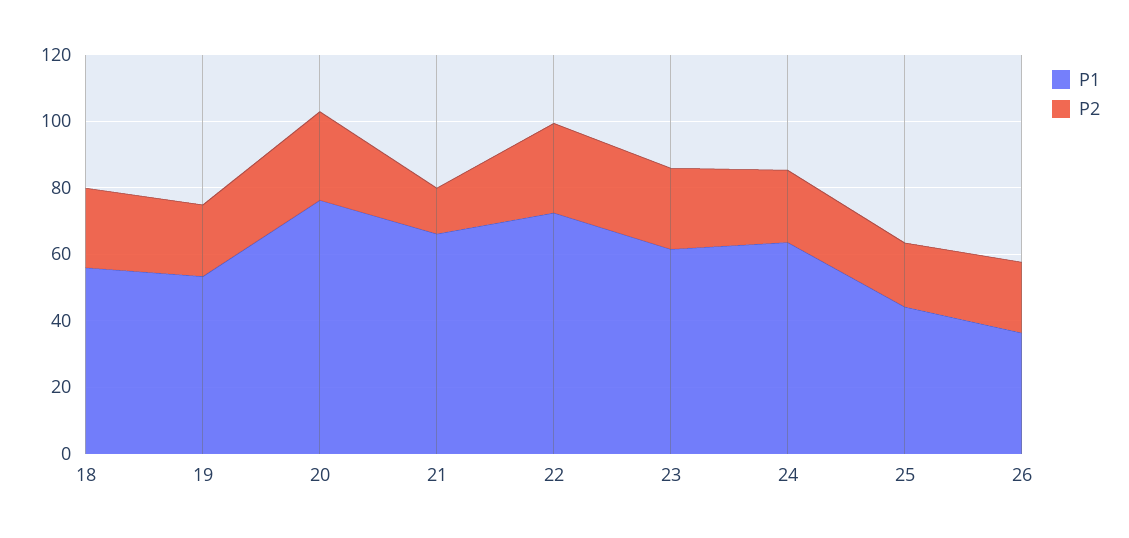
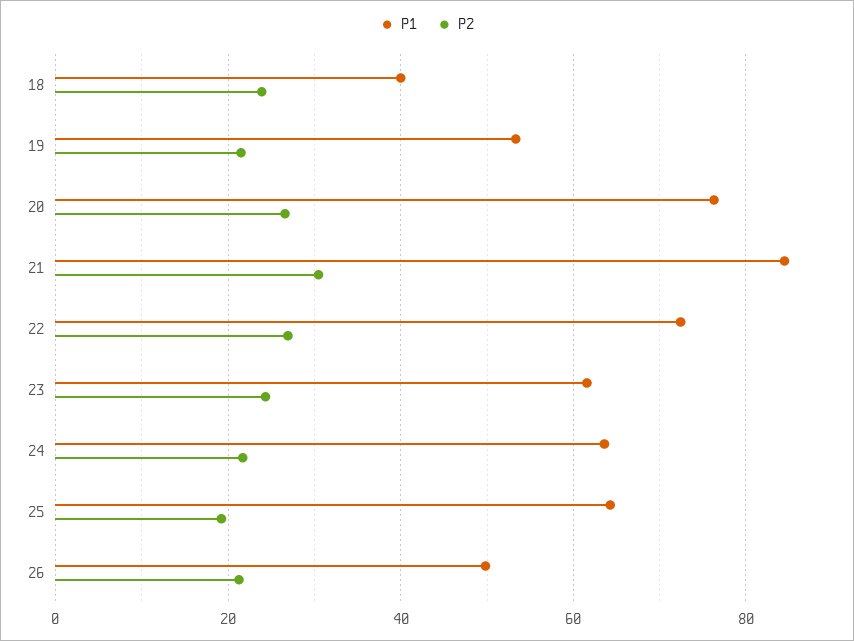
  {
    "P1": {
-     "18": 55,
+     "18": 40,
      "19": 54,
      "20": 76,
-     "21": 65,
+     "21": 84,
      "22": 72,
      "23": 62,
      "24": 64,
-     "25": 45,
+     "25": 64,
-     "26": 35
+     "26": 50
    },
    "P2": {
      "18": 24,
      "19": 22,
      "20": 26,
-     "21": 15,
+     "21": 30,
      "22": 26,
      "23": 24,
      "24": 22,
      "25": 20,
      "26": 22
    }
  }

